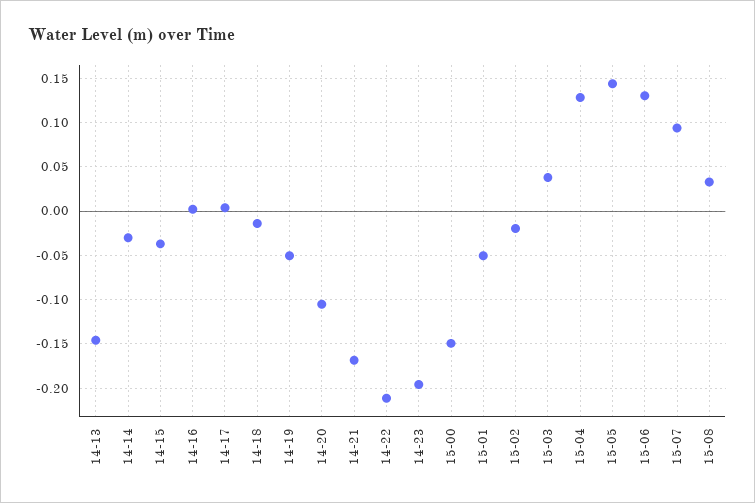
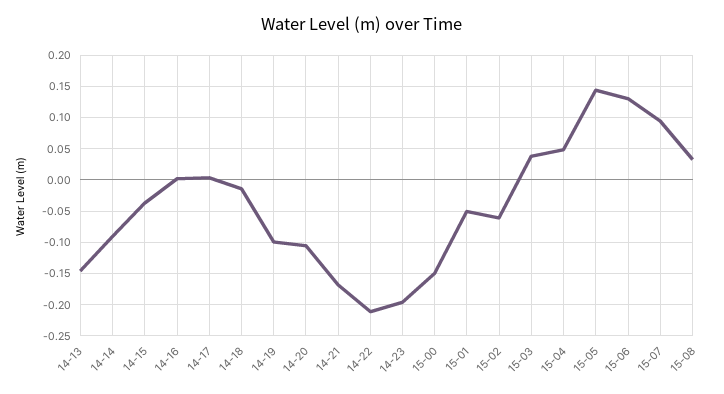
  {
    "14-13": -0.15,
-   "14-14": -0.03,
+   "14-14": -0.09,
    "14-15": -0.04,
    "14-16": 0,
    "14-17": 0,
    "14-18": -0.01,
-   "14-19": -0.05,
+   "14-19": -0.1,
    "14-20": -0.11,
    "14-21": -0.17,
    "14-22": -0.21,
    "14-23": -0.2,
    "15-00": -0.15,
    "15-01": -0.05,
-   "15-02": -0.02,
+   "15-02": -0.06,
    "15-03": 0.04,
-   "15-04": 0.13,
+   "15-04": 0.05,
    "15-05": 0.14,
    "15-06": 0.13,
    "15-07": 0.09,
    "15-08": 0.03
  }

